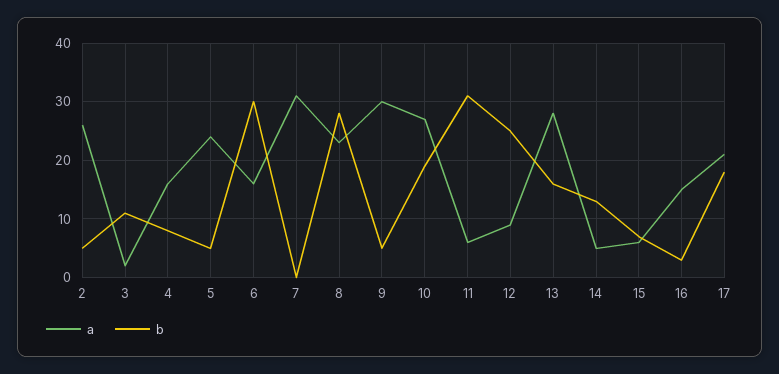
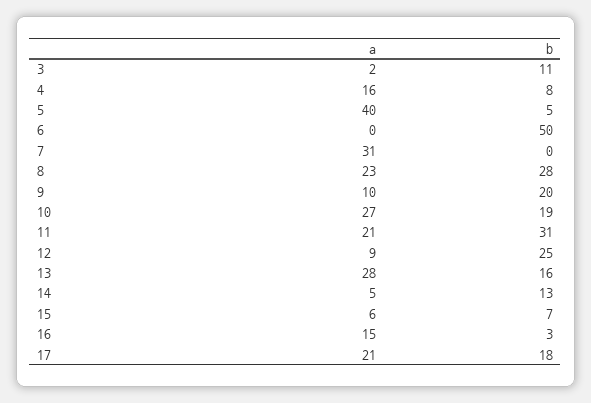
  {
    "a": {
-     "2": 25,
      "3": 2,
      "4": 16,
-     "5": 25,
+     "5": 40,
-     "6": 15,
+     "6": 0,
      "7": 31,
      "8": 23,
-     "9": 30,
+     "9": 10,
      "10": 27,
-     "11": 5,
+     "11": 21,
      "12": 9,
      "13": 28,
      "14": 5,
      "15": 6,
      "16": 15,
      "17": 21
    },
    "b": {
-     "2": 5,
      "3": 11,
      "4": 8,
      "5": 5,
-     "6": 30,
+     "6": 50,
      "7": 0,
      "8": 28,
-     "9": 5,
+     "9": 20,
      "10": 19,
      "11": 31,
      "12": 25,
      "13": 16,
      "14": 13,
      "15": 7,
      "16": 3,
      "17": 18
    }
  }

